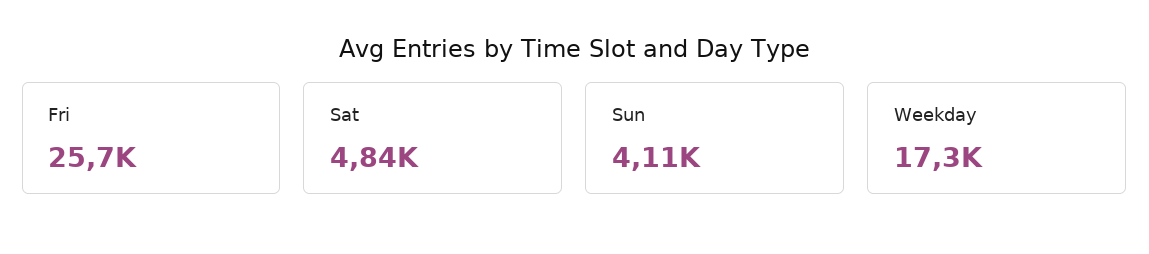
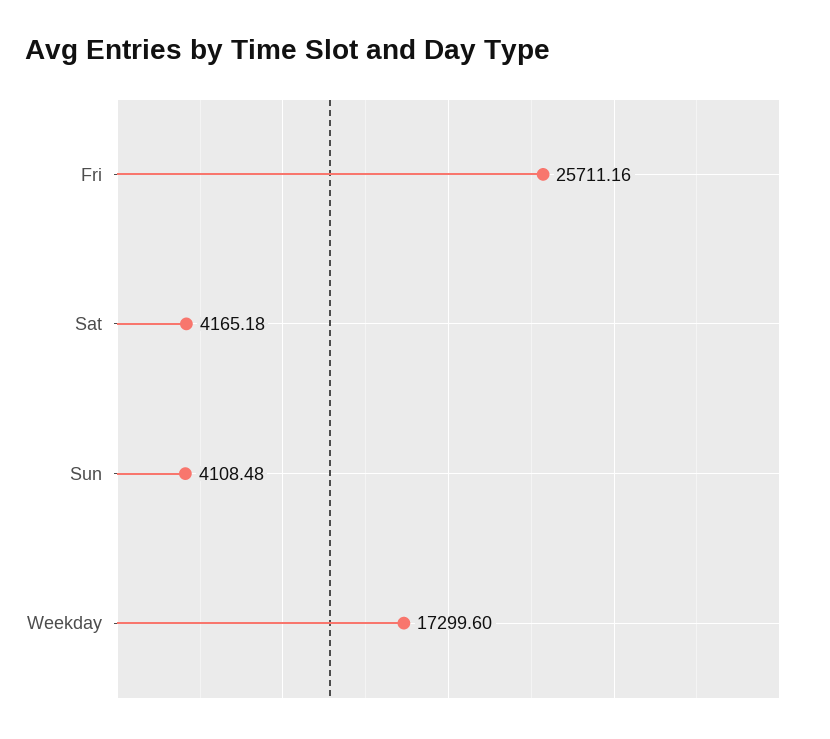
  {
    "Fri": 25711.16,
-   "Sat": 4840,
+   "Sat": 4165.18,
    "Sun": 4108.48,
    "Weekday": 17299.6
  }

